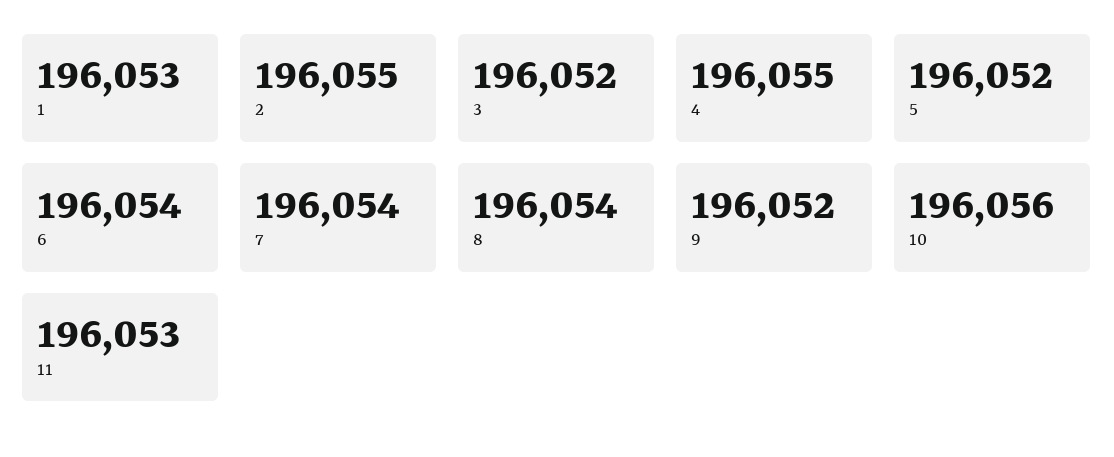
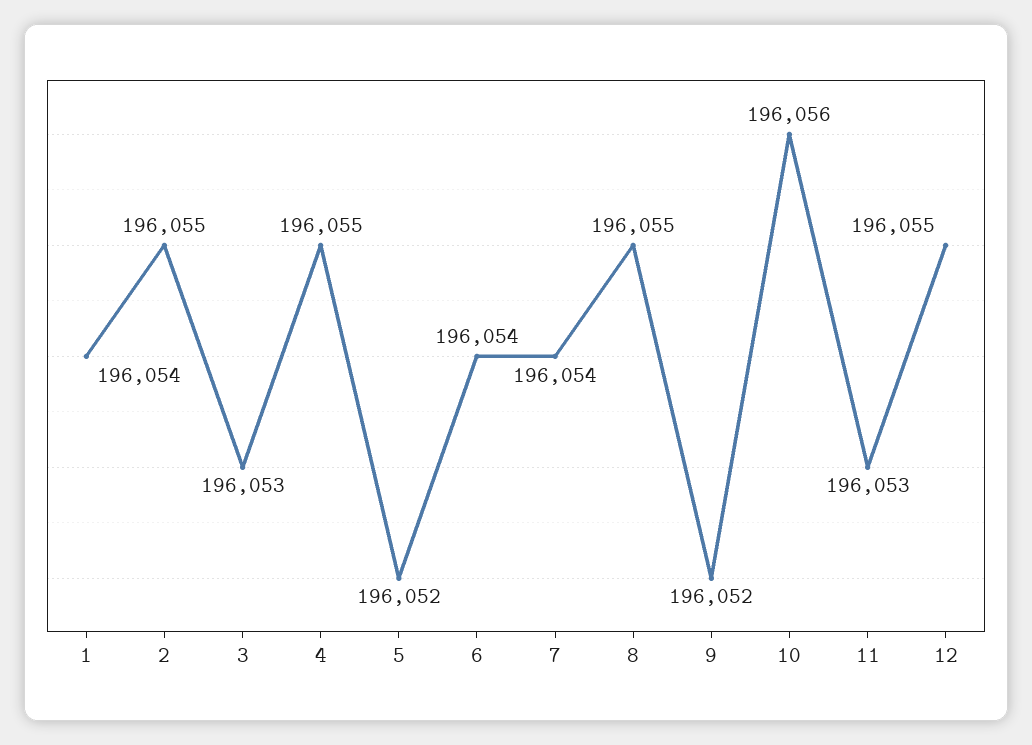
  {
-   "1": 196053,
+   "1": 196054,
    "2": 196055,
-   "3": 196052,
+   "3": 196053,
    "4": 196055,
    "5": 196052,
    "6": 196054,
    "7": 196054,
-   "8": 196054,
+   "8": 196055,
    "9": 196052,
    "10": 196056,
-   "11": 196053
+   "11": 196053,
+   "12": 196055
  }

